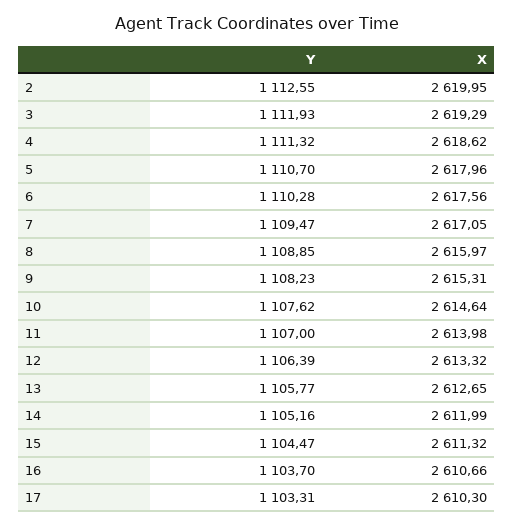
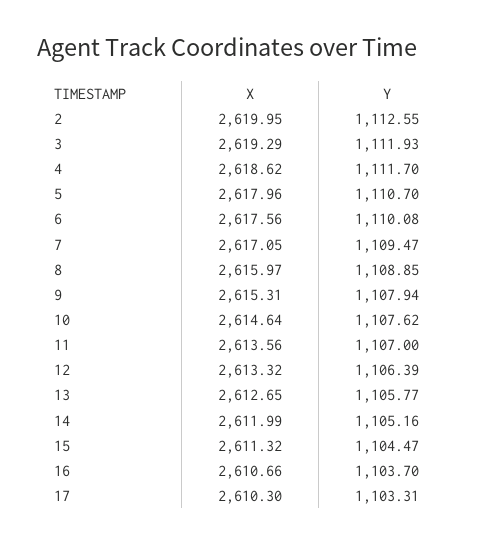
  {
    "Y": {
      "2": 1112.55,
      "3": 1111.93,
-     "4": 1111.32,
+     "4": 1111.7,
      "5": 1110.7,
-     "6": 1110.28,
+     "6": 1110.08,
      "7": 1109.47,
      "8": 1108.85,
-     "9": 1108.23,
+     "9": 1107.94,
      "10": 1107.62,
      "11": 1107,
      "12": 1106.39,
      "13": 1105.77,
      "14": 1105.16,
      "15": 1104.47,
      "16": 1103.7,
      "17": 1103.31
    },
    "X": {
      "2": 2619.95,
      "3": 2619.29,
      "4": 2618.62,
      "5": 2617.96,
      "6": 2617.56,
      "7": 2617.05,
      "8": 2615.97,
      "9": 2615.31,
      "10": 2614.64,
-     "11": 2613.98,
+     "11": 2613.56,
      "12": 2613.32,
      "13": 2612.65,
      "14": 2611.99,
      "15": 2611.32,
      "16": 2610.66,
      "17": 2610.3
    }
  }

